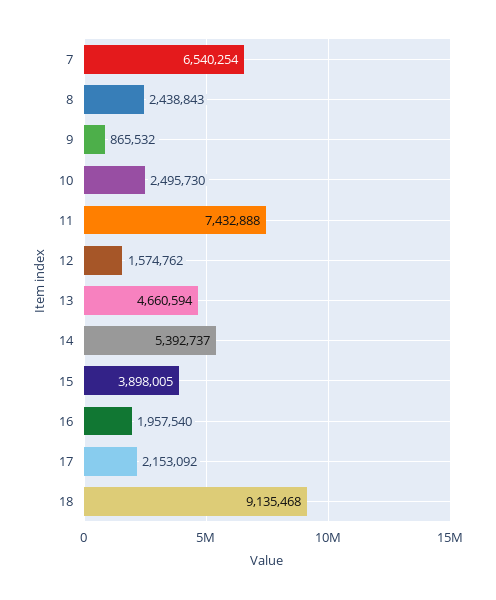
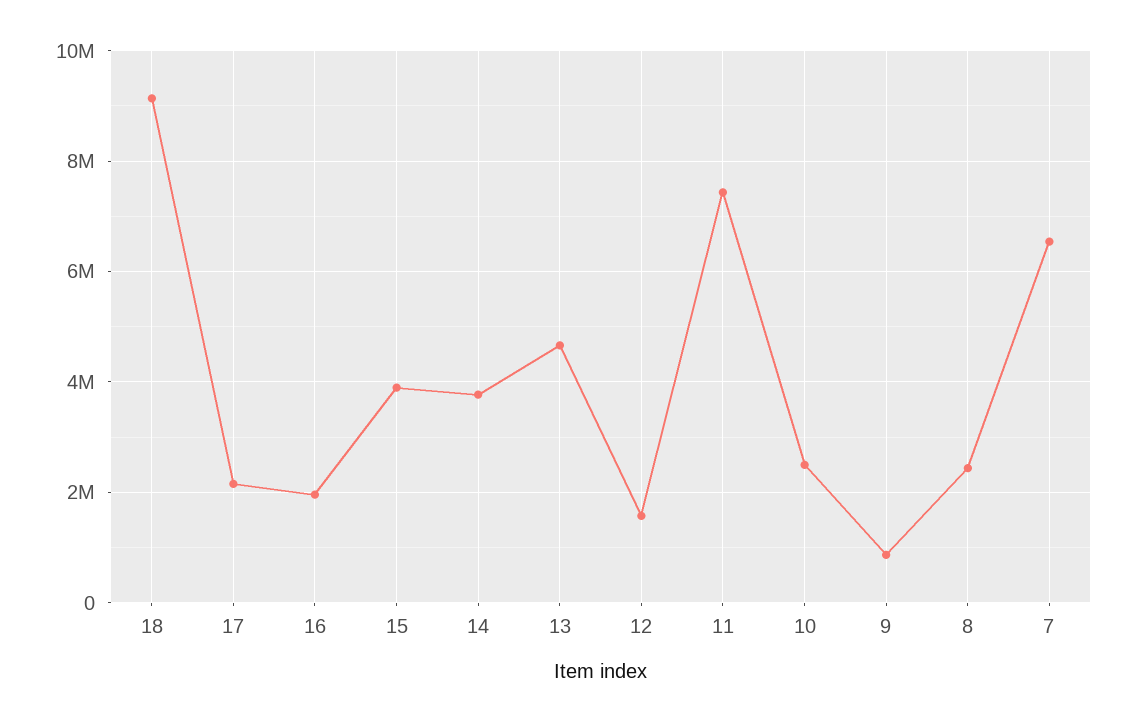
  {
    "7": 6540254,
    "8": 2438843,
    "9": 865532,
    "10": 2495730,
    "11": 7432888,
    "12": 1574762,
    "13": 4660594,
-   "14": 5392737,
+   "14": 3800000,
    "15": 3898005,
    "16": 1957540,
    "17": 2153092,
    "18": 9135468
  }

